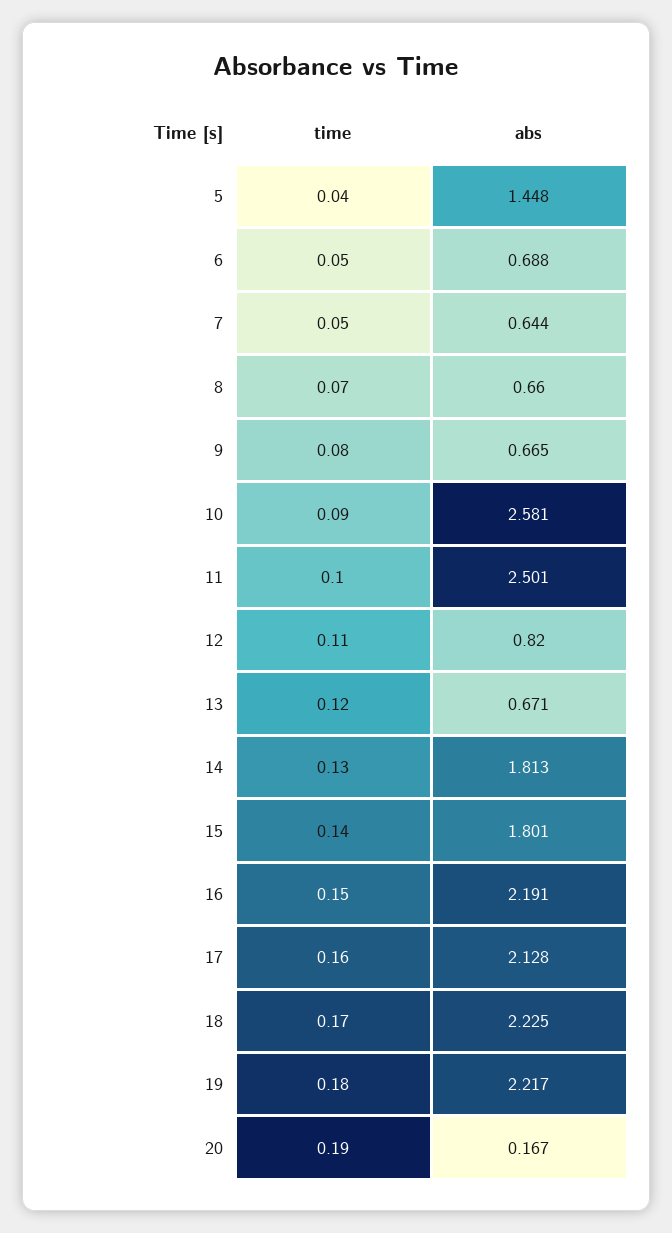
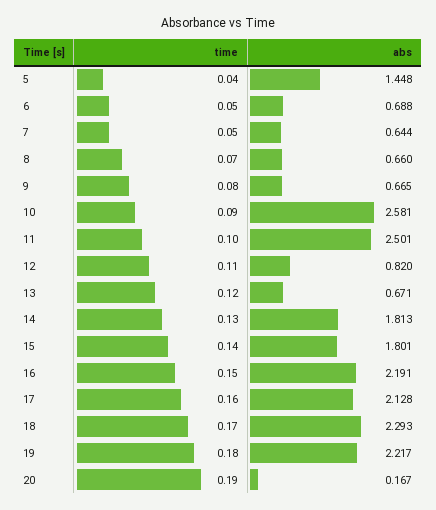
  {
    "time": {
      "5": 0.04,
      "6": 0.05,
      "7": 0.05,
      "8": 0.07,
      "9": 0.08,
      "10": 0.09,
      "11": 0.1,
      "12": 0.11,
      "13": 0.12,
      "14": 0.13,
      "15": 0.14,
      "16": 0.15,
      "17": 0.16,
      "18": 0.17,
      "19": 0.18,
      "20": 0.19
    },
    "abs": {
      "5": 1.448,
      "6": 0.688,
      "7": 0.644,
      "8": 0.66,
      "9": 0.665,
      "10": 2.581,
      "11": 2.501,
      "12": 0.82,
      "13": 0.671,
      "14": 1.813,
      "15": 1.801,
      "16": 2.191,
      "17": 2.128,
-     "18": 2.225,
+     "18": 2.293,
      "19": 2.217,
      "20": 0.167
    }
  }

